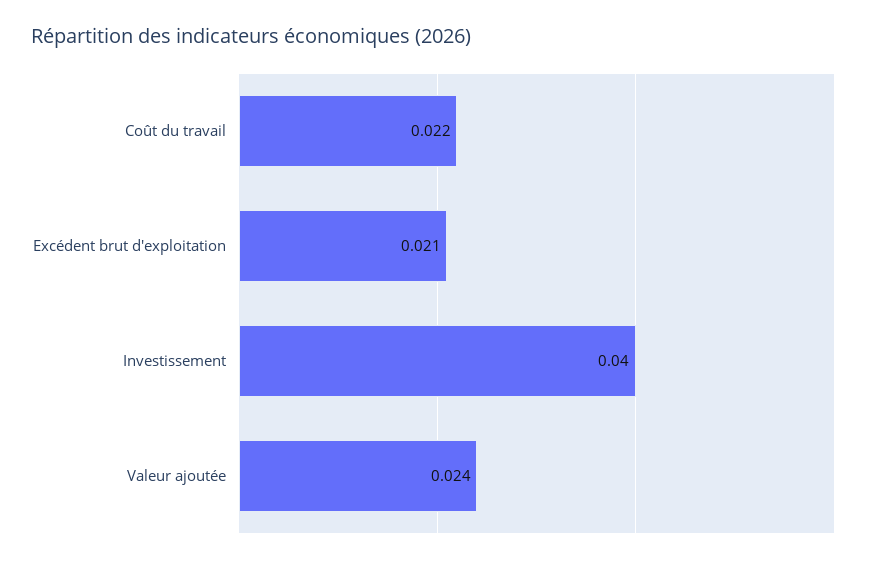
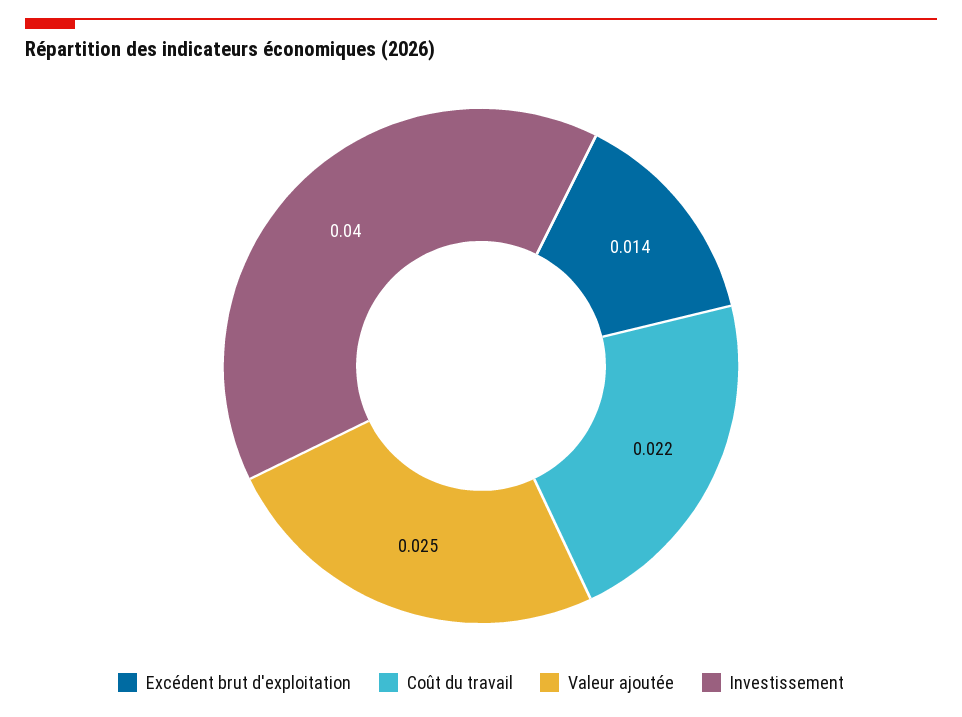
  {
    "Coût du travail": 0.022,
-   "Excédent brut d'exploitation": 0.021,
+   "Excédent brut d'exploitation": 0.014,
    "Investissement": 0.04,
-   "Valeur ajoutée": 0.024
+   "Valeur ajoutée": 0.025
  }

